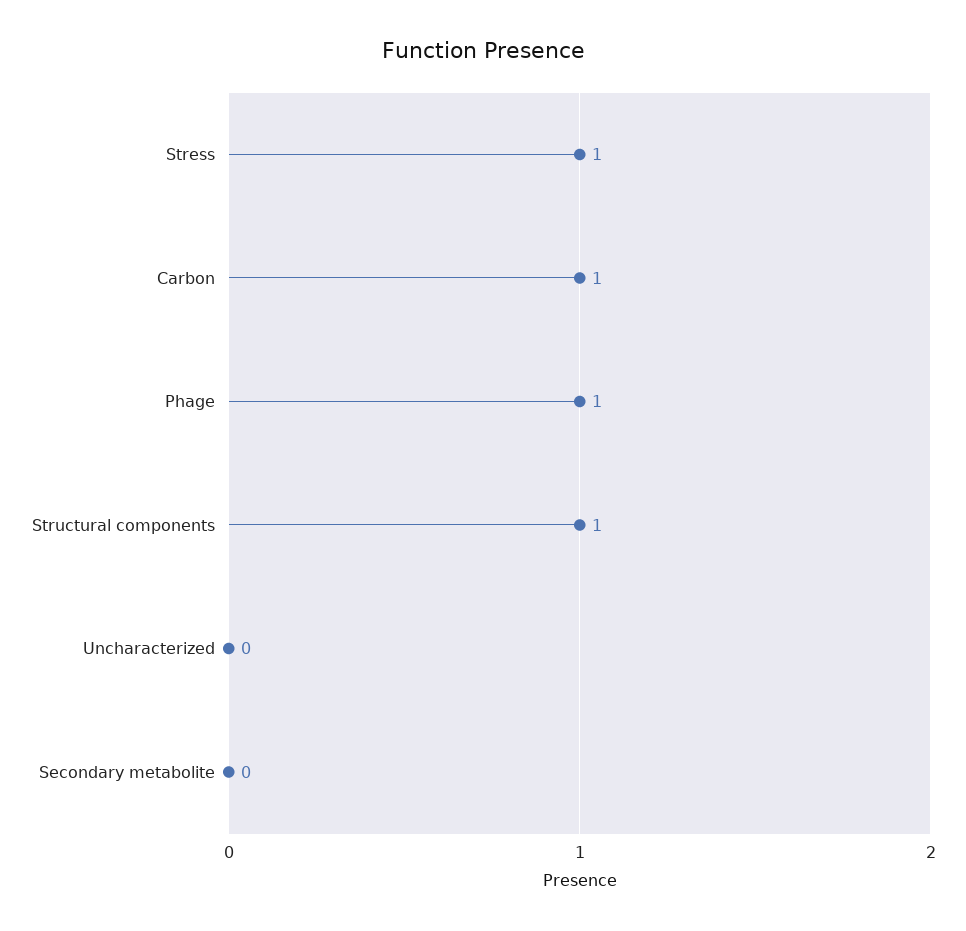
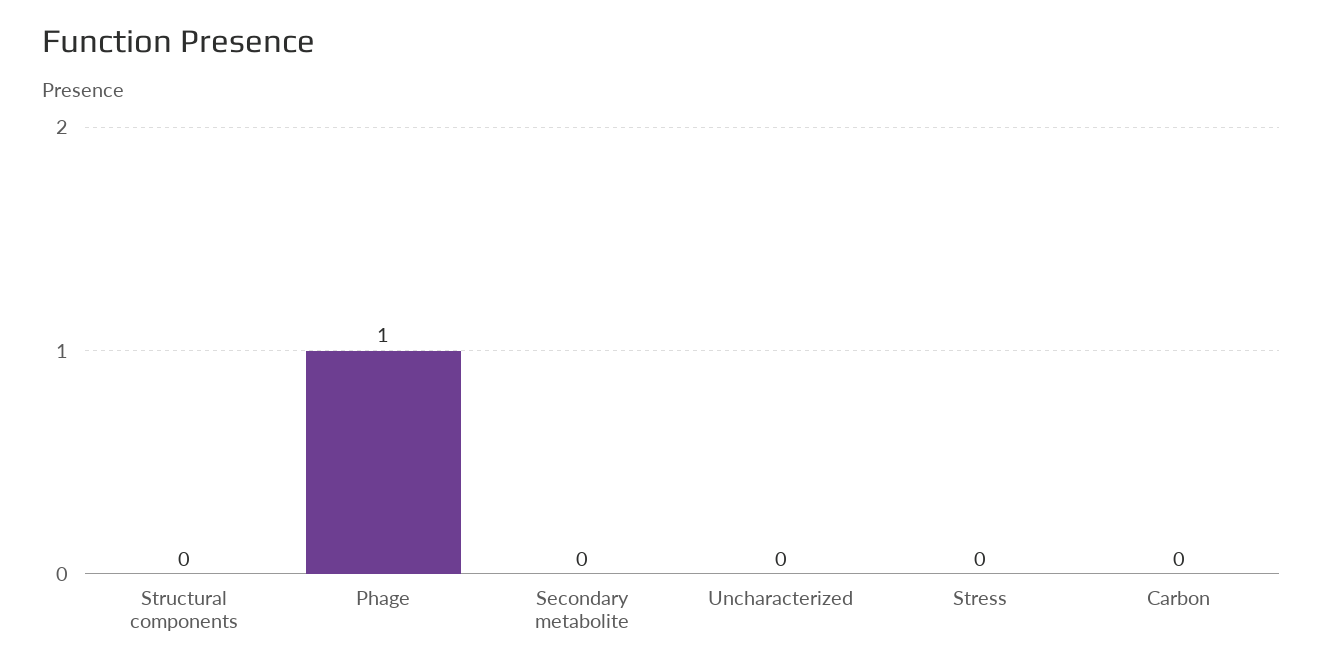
  {
-   "Stress": 1,
+   "Stress": 0,
-   "Carbon": 1,
+   "Carbon": 0,
    "Phage": 1,
-   "Structural components": 1,
+   "Structural components": 0,
    "Uncharacterized": 0,
    "Secondary metabolite": 0
  }

